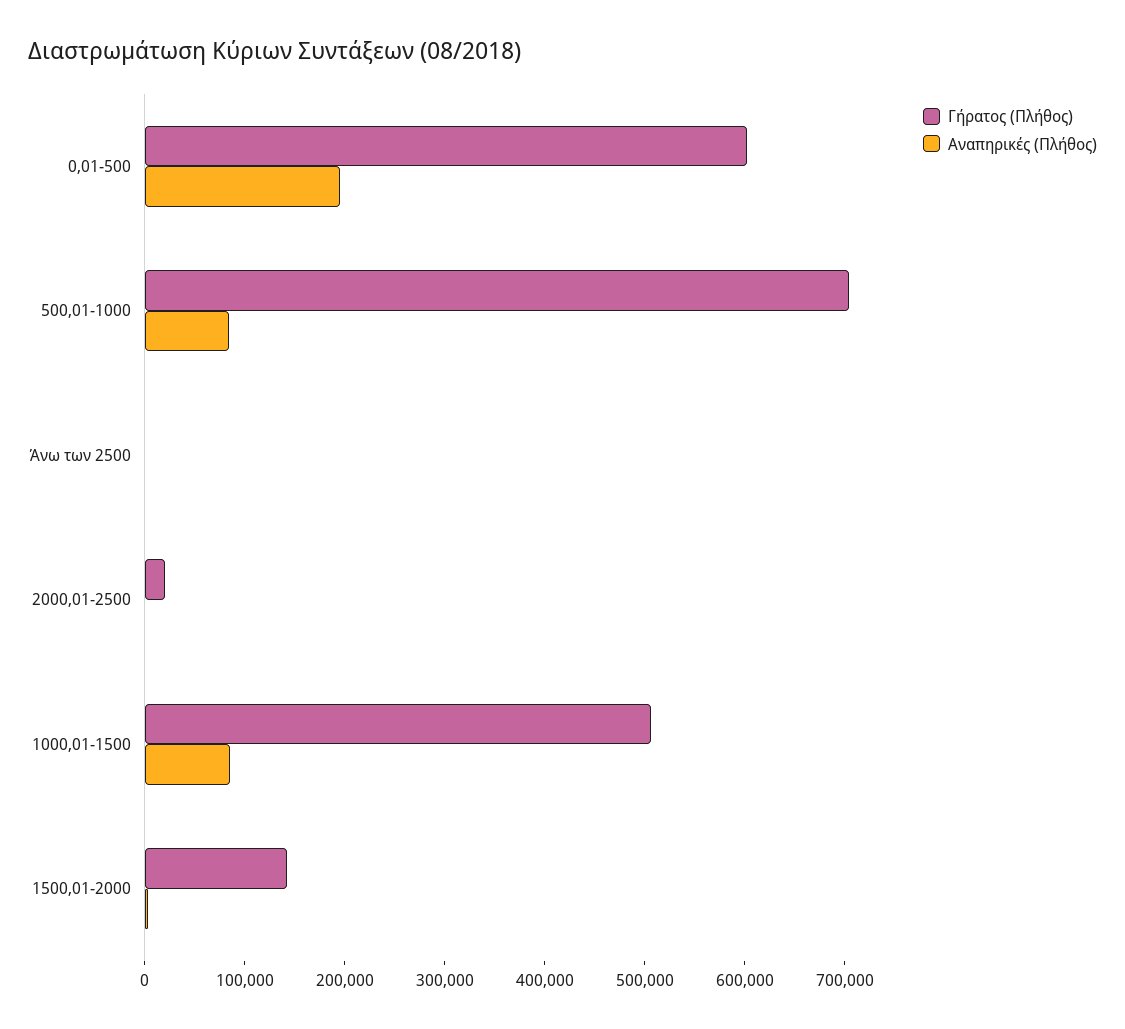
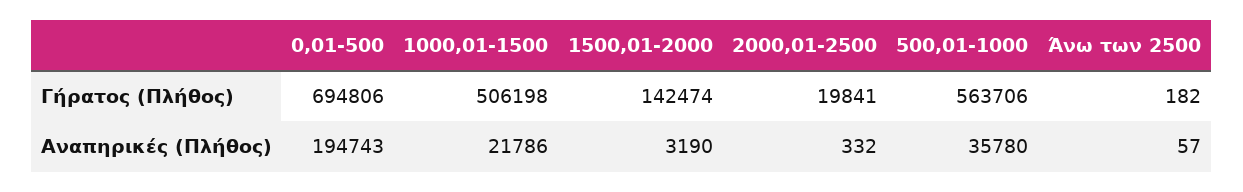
  {
    "Γήρατος (Πλήθος)": {
-     "0,01-500": 600000,
+     "0,01-500": 694806,
-     "500,01-1000": 700000,
+     "500,01-1000": 563706,
      "Άνω των 2500": 182,
      "2000,01-2500": 19841,
      "1000,01-1500": 506198,
      "1500,01-2000": 142474
    },
    "Αναπηρικές (Πλήθος)": {
      "0,01-500": 194743,
-     "500,01-1000": 80000,
+     "500,01-1000": 35780,
      "Άνω των 2500": 57,
      "2000,01-2500": 332,
-     "1000,01-1500": 80000,
+     "1000,01-1500": 21786,
      "1500,01-2000": 3190
    }
  }

